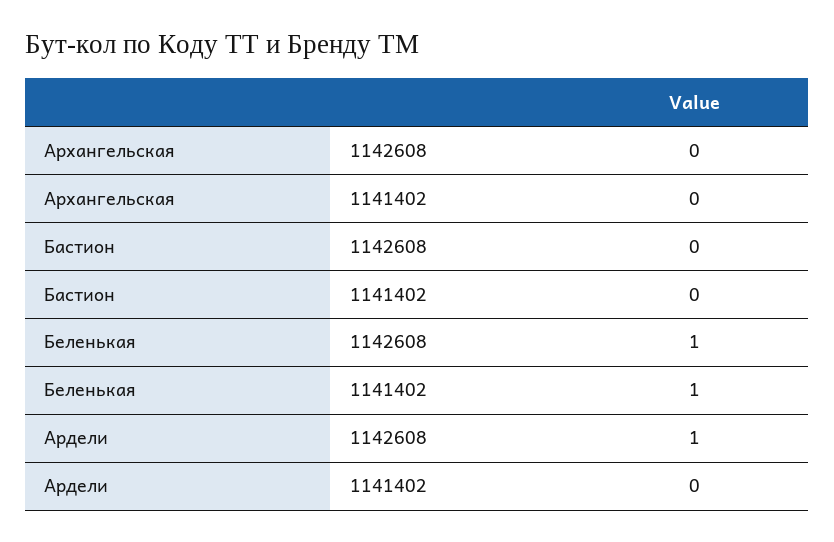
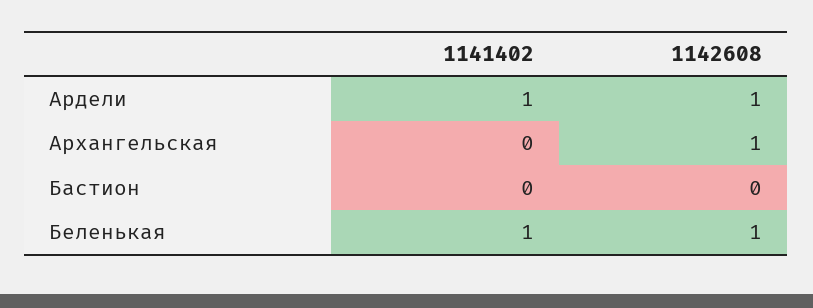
  {
    "Архангельская": {
-     "1142608": 0,
+     "1142608": 1,
      "1141402": 0
    },
    "Бастион": {
      "1142608": 0,
      "1141402": 0
    },
    "Беленькая": {
      "1142608": 1,
      "1141402": 1
    },
    "Ардели": {
      "1142608": 1,
-     "1141402": 0
+     "1141402": 1
    }
  }

